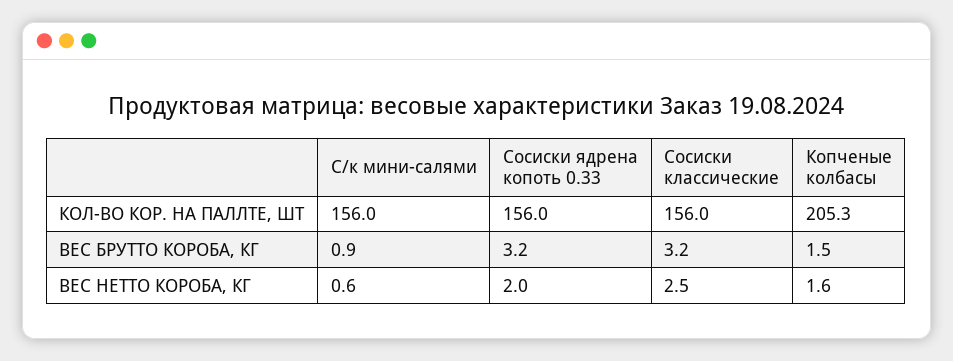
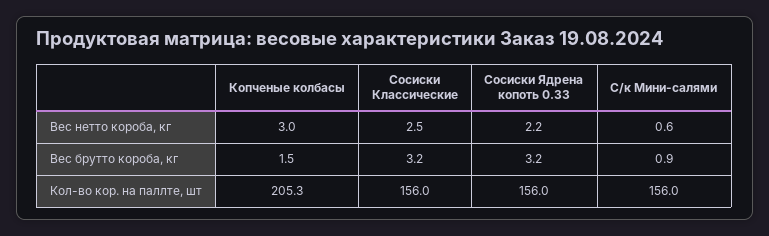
  {
    "С/к мини-салями": {
      "КОЛ-ВО КОР. НА ПАЛЛТЕ, ШТ": 156,
      "ВЕС БРУТТО КОРОБА, КГ": 0.9,
      "ВЕС НЕТТО КОРОБА, КГ": 0.6
    },
    "Сосиски ядрена копоть 0.33": {
      "КОЛ-ВО КОР. НА ПАЛЛТЕ, ШТ": 156,
      "ВЕС БРУТТО КОРОБА, КГ": 3.2,
-     "ВЕС НЕТТО КОРОБА, КГ": 2
+     "ВЕС НЕТТО КОРОБА, КГ": 2.2
    },
    "Сосиски классические": {
      "КОЛ-ВО КОР. НА ПАЛЛТЕ, ШТ": 156,
      "ВЕС БРУТТО КОРОБА, КГ": 3.2,
      "ВЕС НЕТТО КОРОБА, КГ": 2.5
    },
    "Копченые колбасы": {
      "КОЛ-ВО КОР. НА ПАЛЛТЕ, ШТ": 205.3,
      "ВЕС БРУТТО КОРОБА, КГ": 1.5,
-     "ВЕС НЕТТО КОРОБА, КГ": 1.6
+     "ВЕС НЕТТО КОРОБА, КГ": 3
    }
  }

